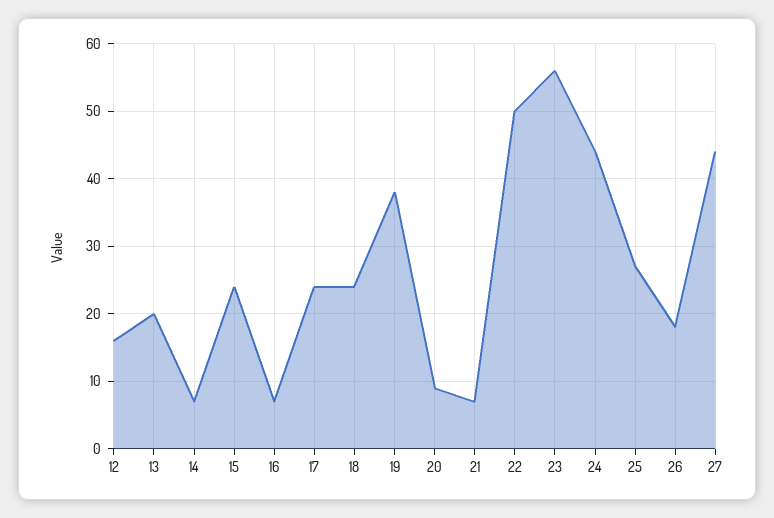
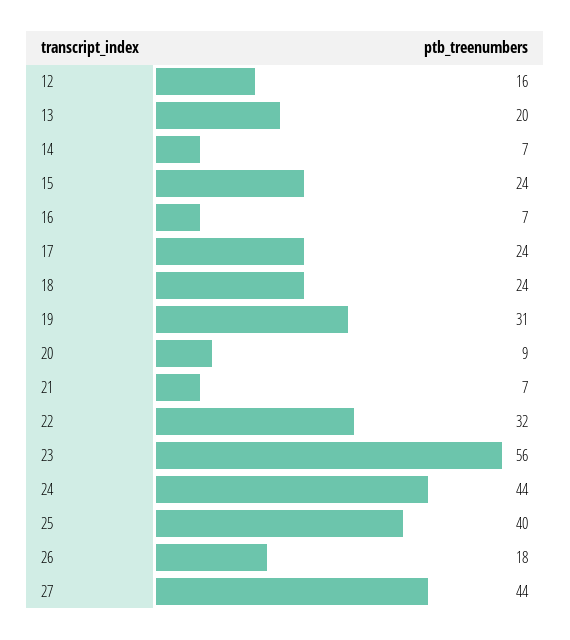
  {
    "12": 16,
    "13": 20,
    "14": 7,
    "15": 24,
    "16": 7,
    "17": 24,
    "18": 24,
-   "19": 38,
+   "19": 31,
    "20": 9,
    "21": 7,
-   "22": 50,
+   "22": 32,
    "23": 56,
    "24": 44,
-   "25": 27,
+   "25": 40,
    "26": 18,
    "27": 44
  }

